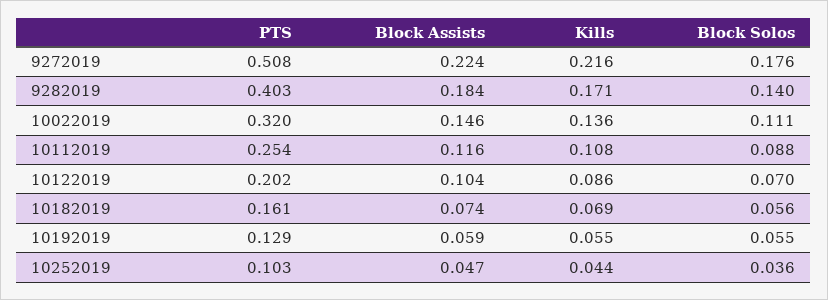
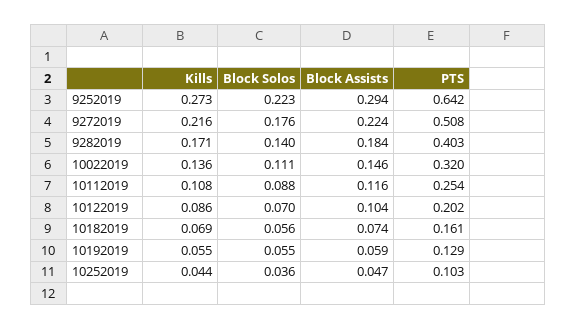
  {
    "PTS": {
      "9272019": 0.508,
      "9282019": 0.403,
      "10022019": 0.32,
      "10112019": 0.254,
      "10122019": 0.202,
      "10182019": 0.161,
      "10192019": 0.129,
-     "10252019": 0.103
+     "10252019": 0.103,
+     "9252019": 0.642
    },
    "Block Assists": {
      "9272019": 0.224,
      "9282019": 0.184,
      "10022019": 0.146,
      "10112019": 0.116,
      "10122019": 0.104,
      "10182019": 0.074,
      "10192019": 0.059,
-     "10252019": 0.047
+     "10252019": 0.047,
+     "9252019": 0.294
    },
    "Kills": {
      "9272019": 0.216,
      "9282019": 0.171,
      "10022019": 0.136,
      "10112019": 0.108,
      "10122019": 0.086,
      "10182019": 0.069,
      "10192019": 0.055,
-     "10252019": 0.044
+     "10252019": 0.044,
+     "9252019": 0.273
    },
    "Block Solos": {
      "9272019": 0.176,
      "9282019": 0.14,
      "10022019": 0.111,
      "10112019": 0.088,
      "10122019": 0.07,
      "10182019": 0.056,
      "10192019": 0.055,
-     "10252019": 0.036
+     "10252019": 0.036,
+     "9252019": 0.223
    }
  }

